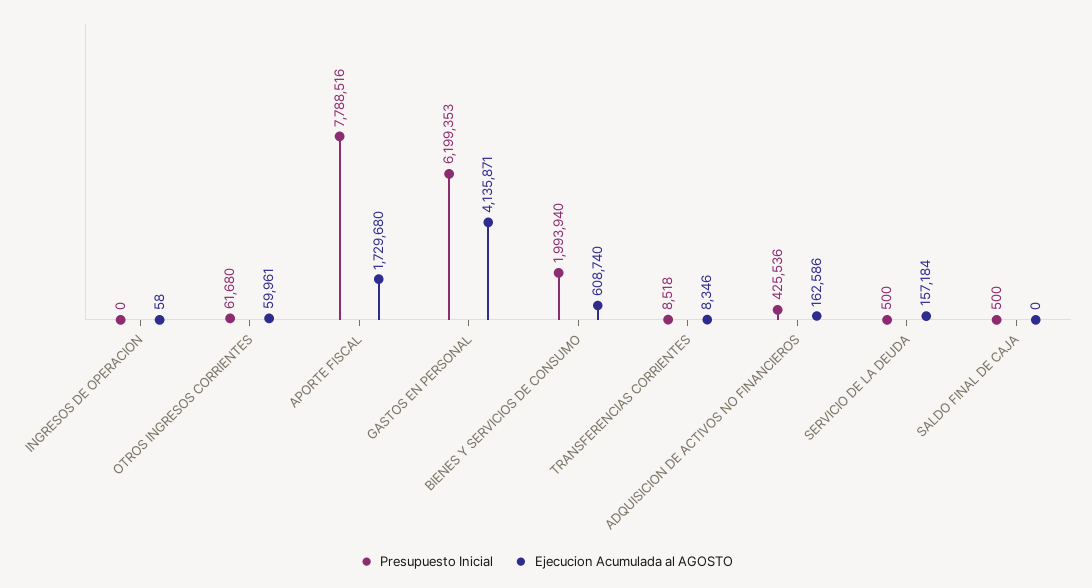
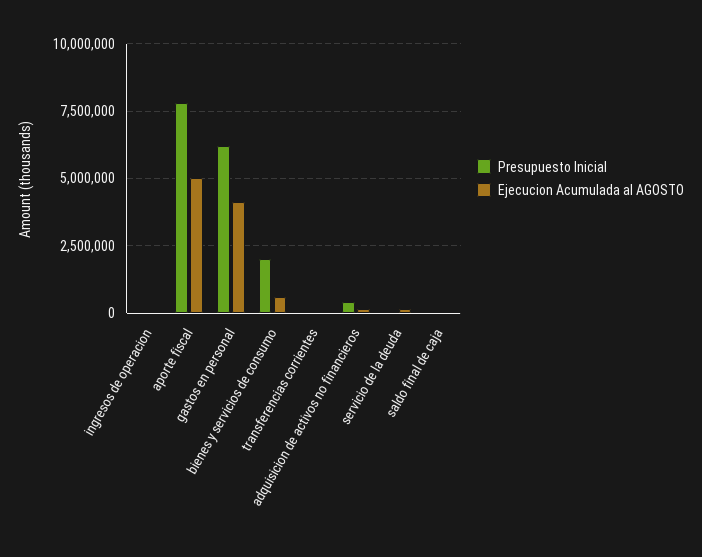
  {
    "Presupuesto Inicial": {
      "INGRESOS DE OPERACION": 0,
-     "OTROS INGRESOS CORRIENTES": 61680,
      "APORTE FISCAL": 7788516,
      "GASTOS EN PERSONAL": 6199353,
      "BIENES Y SERVICIOS DE CONSUMO": 1993940,
      "TRANSFERENCIAS CORRIENTES": 8518,
      "ADQUISICION DE ACTIVOS NO FINANCIEROS": 425536,
      "SERVICIO DE LA DEUDA": 500,
      "SALDO FINAL DE CAJA": 500
    },
    "Ejecucion Acumulada al AGOSTO": {
      "INGRESOS DE OPERACION": 58,
-     "OTROS INGRESOS CORRIENTES": 59961,
-     "APORTE FISCAL": 1729680,
+     "APORTE FISCAL": 5000000,
      "GASTOS EN PERSONAL": 4135871,
      "BIENES Y SERVICIOS DE CONSUMO": 608740,
      "TRANSFERENCIAS CORRIENTES": 8346,
      "ADQUISICION DE ACTIVOS NO FINANCIEROS": 162586,
      "SERVICIO DE LA DEUDA": 157184,
      "SALDO FINAL DE CAJA": 0
    }
  }

